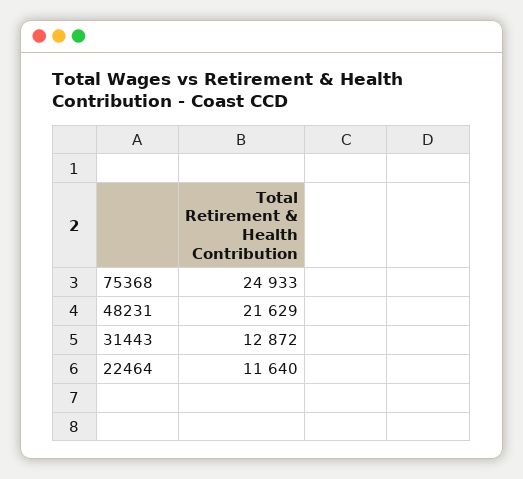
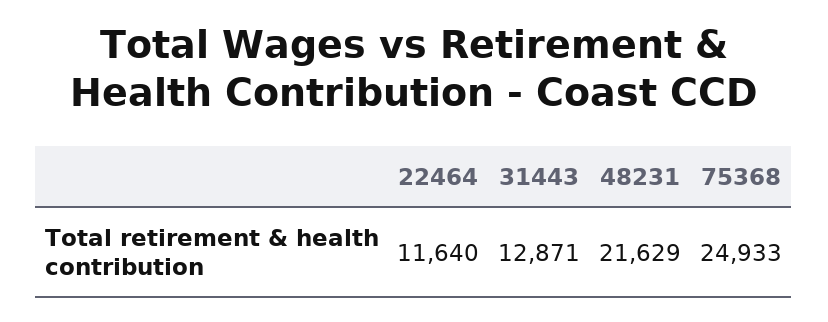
  {
    "75368": 24933,
    "48231": 21629,
-   "31443": 12872,
+   "31443": 12871,
    "22464": 11640
  }

